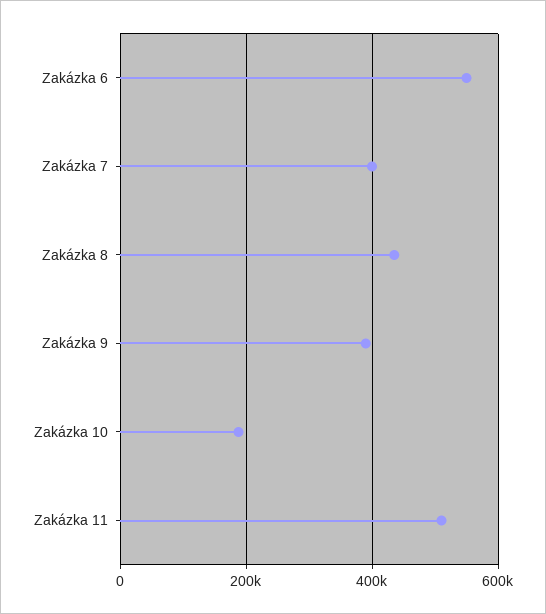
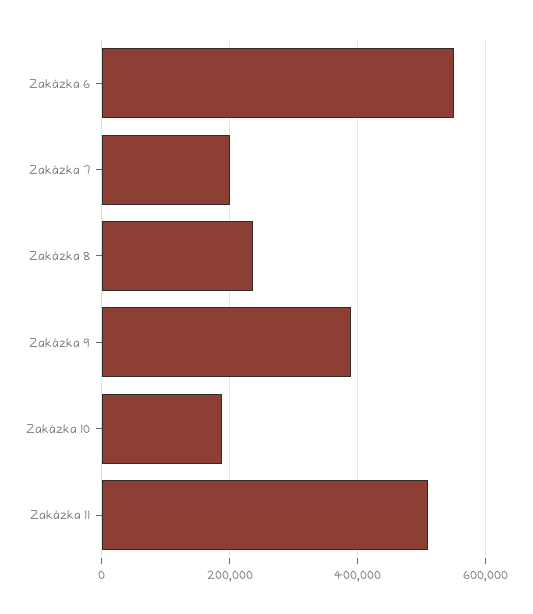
  {
    "Zakázka 6": 560000,
-   "Zakázka 7": 400000,
+   "Zakázka 7": 200000,
-   "Zakázka 8": 440000,
+   "Zakázka 8": 240000,
    "Zakázka 9": 400000,
    "Zakázka 10": 180000,
    "Zakázka 11": 520000
  }

